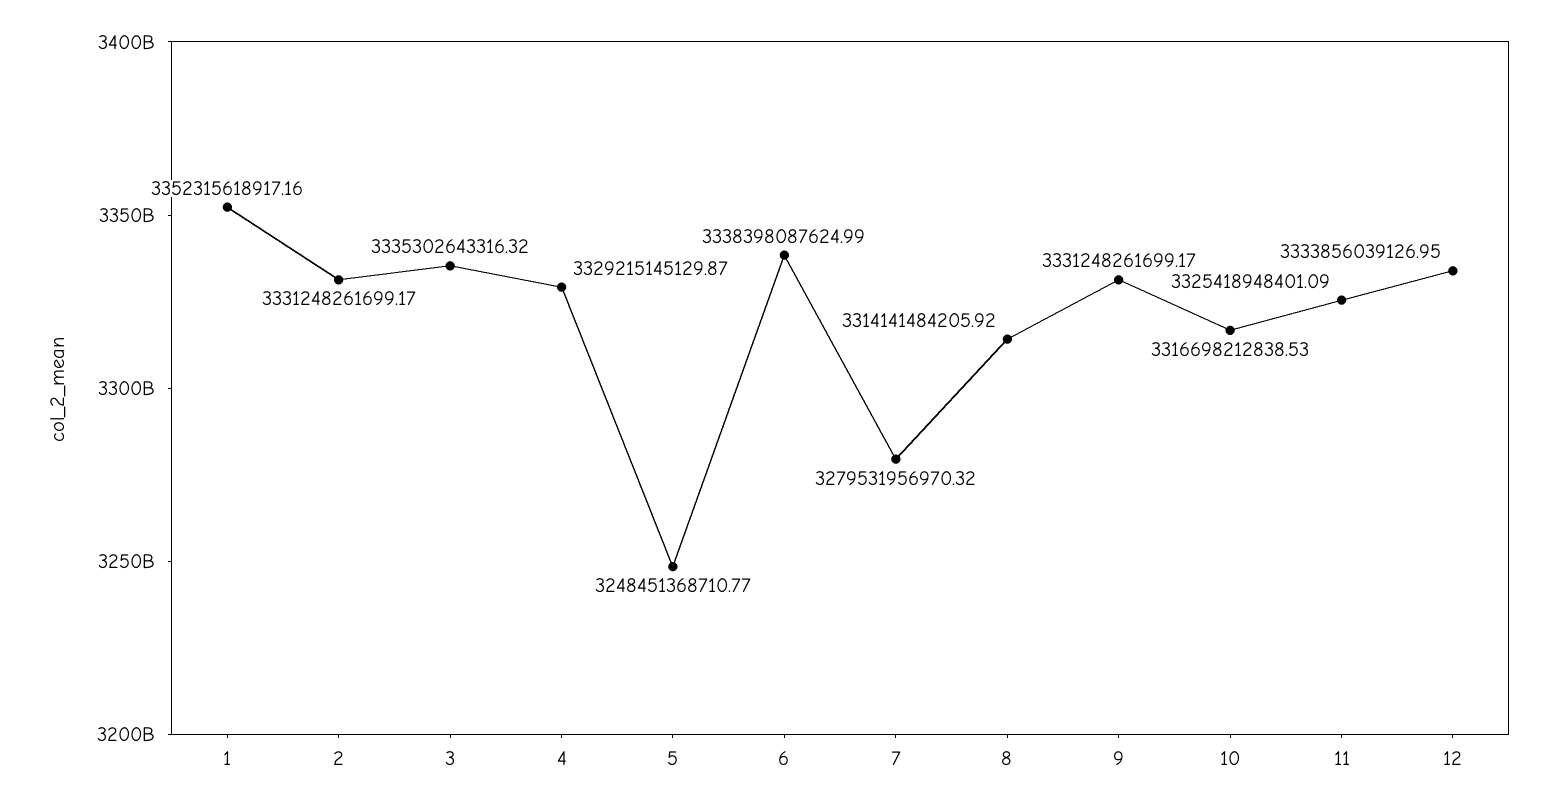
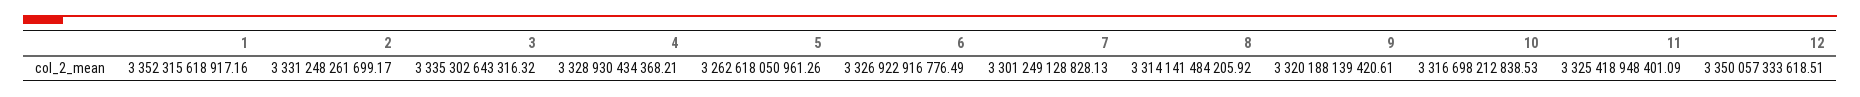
  {
    "1": 3352315618917.16,
    "2": 3331248261699.17,
    "3": 3335302643316.32,
-   "4": 3329215145129.87,
+   "4": 3328930434368.21,
-   "5": 3248451368710.77,
+   "5": 3262618050961.26,
-   "6": 3338398087624.99,
+   "6": 3326922916776.49,
-   "7": 3279531956970.32,
+   "7": 3301249128828.13,
    "8": 3314141484205.92,
-   "9": 3331248261699.17,
+   "9": 3320188139420.61,
    "10": 3316698212838.53,
    "11": 3325418948401.09,
-   "12": 3333856039126.95
+   "12": 3350057333618.51
  }

